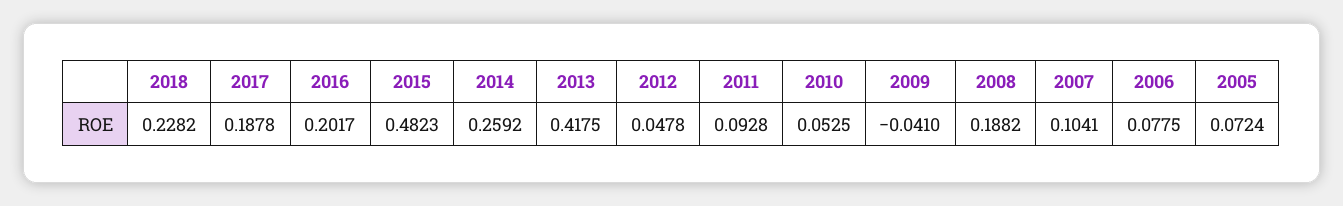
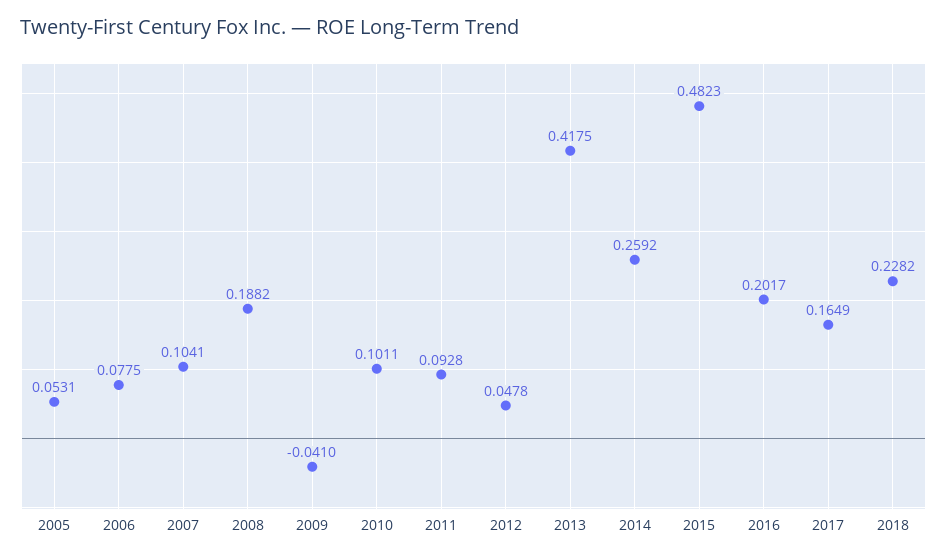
  {
    "2018": 0.2282,
-   "2017": 0.1878,
+   "2017": 0.1649,
    "2016": 0.2017,
    "2015": 0.4823,
    "2014": 0.2592,
    "2013": 0.4175,
    "2012": 0.0478,
    "2011": 0.0928,
-   "2010": 0.0525,
+   "2010": 0.1011,
    "2009": -0.041,
    "2008": 0.1882,
    "2007": 0.1041,
    "2006": 0.0775,
-   "2005": 0.0724
+   "2005": 0.0531
  }

